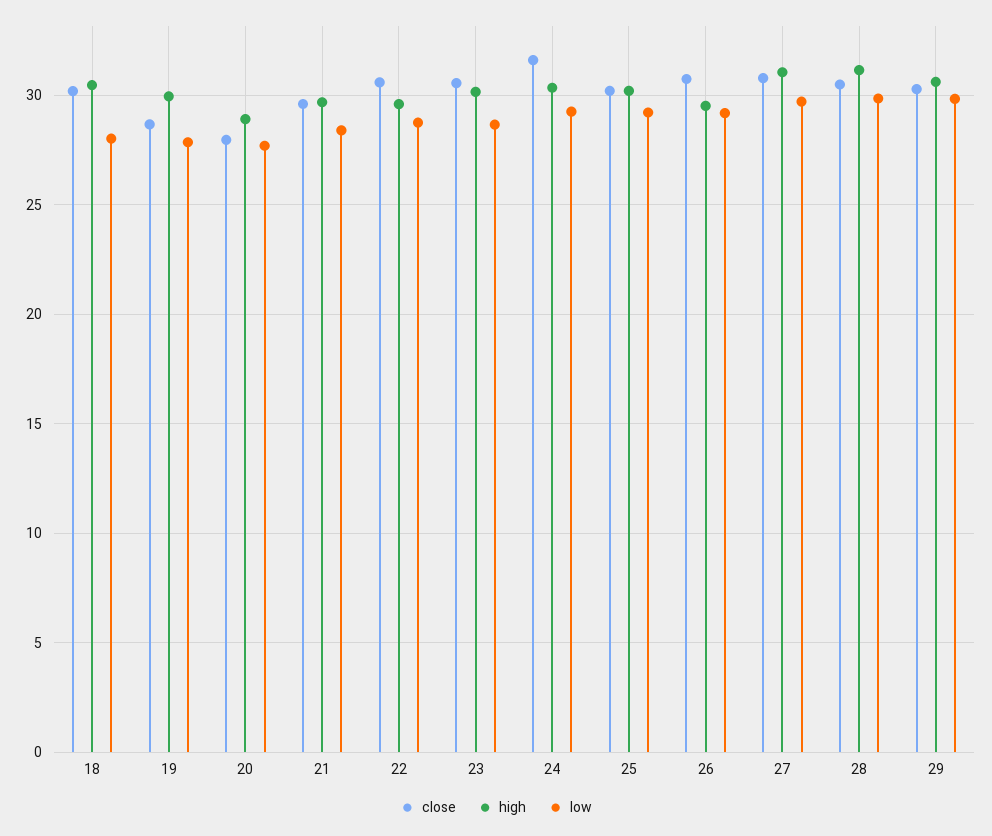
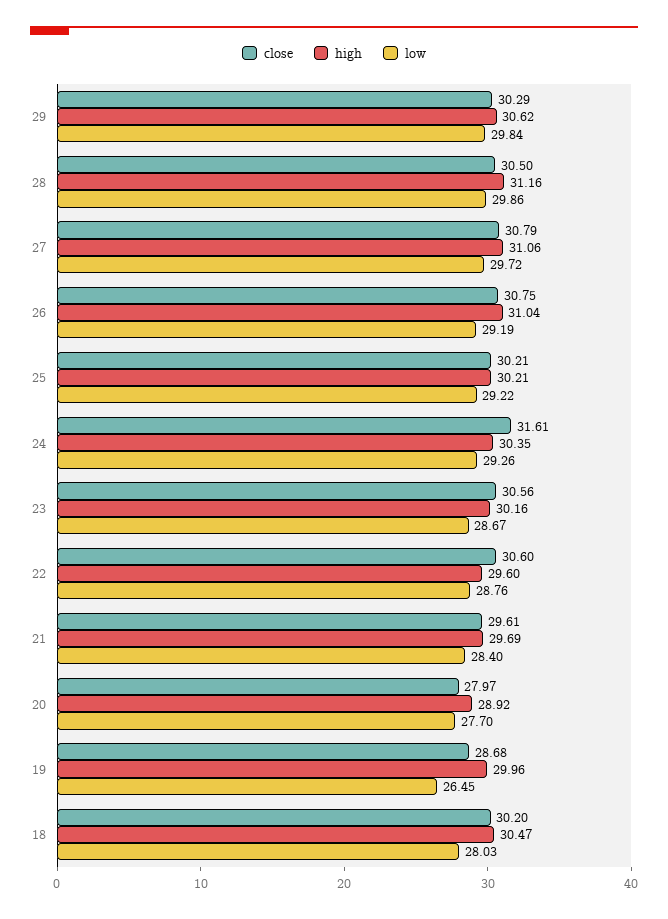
  {
    "close": {
      "18": 30.2,
      "19": 28.68,
      "20": 27.97,
      "21": 29.61,
      "22": 30.6,
      "23": 30.56,
      "24": 31.61,
      "25": 30.21,
      "26": 30.75,
      "27": 30.79,
      "28": 30.5,
      "29": 30.29
    },
    "high": {
      "18": 30.47,
      "19": 29.96,
      "20": 28.92,
      "21": 29.69,
      "22": 29.6,
      "23": 30.16,
      "24": 30.35,
      "25": 30.21,
-     "26": 29.5,
+     "26": 31.04,
      "27": 31.06,
      "28": 31.16,
      "29": 30.62
    },
    "low": {
      "18": 28.03,
-     "19": 28,
+     "19": 26.45,
      "20": 27.7,
      "21": 28.4,
      "22": 28.76,
      "23": 28.67,
      "24": 29.26,
      "25": 29.22,
      "26": 29.19,
      "27": 29.72,
      "28": 29.86,
      "29": 29.84
    }
  }

